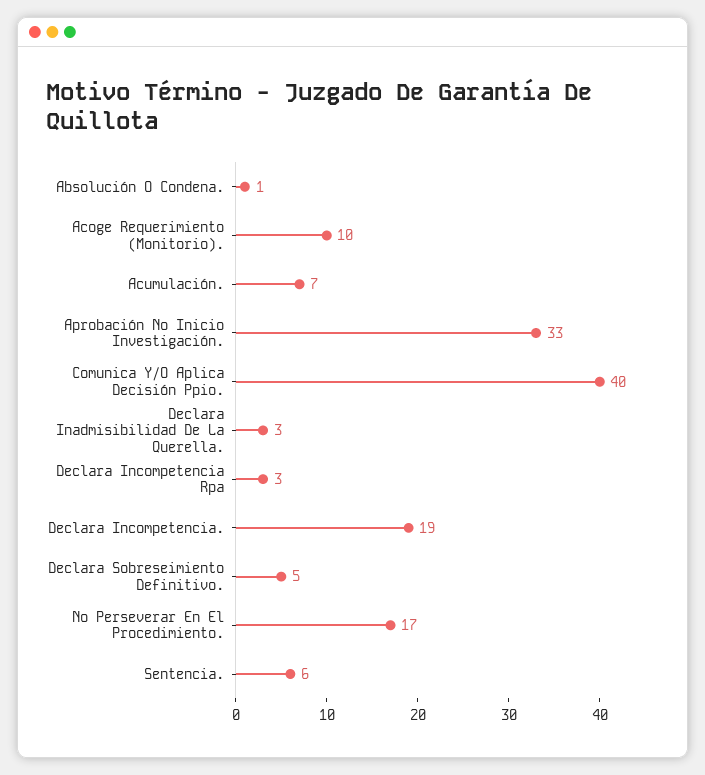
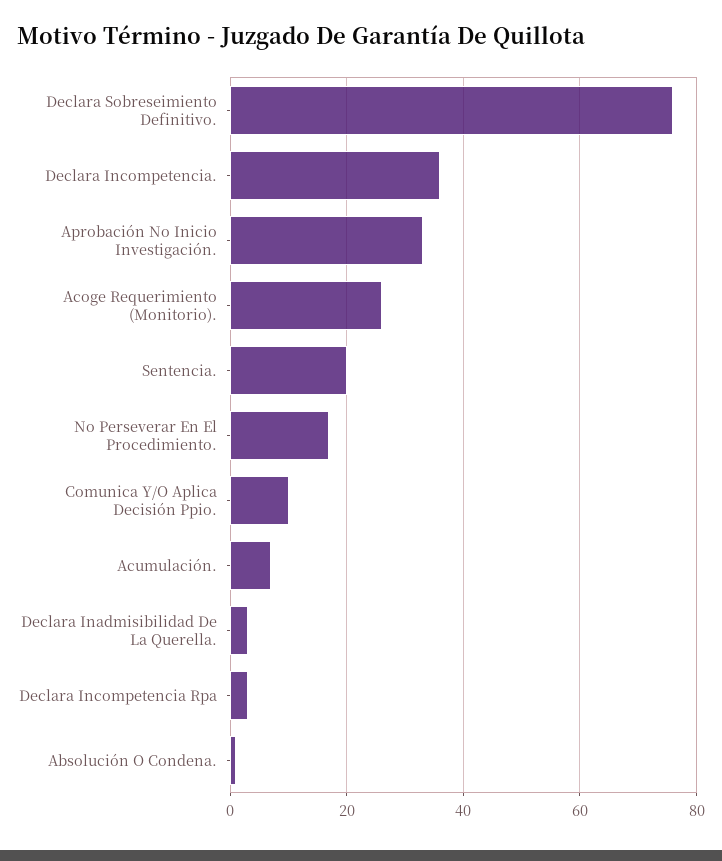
  {
    "Absolución O Condena.": 1,
-   "Acoge Requerimiento (Monitorio).": 10,
+   "Acoge Requerimiento (Monitorio).": 25,
    "Acumulación.": 7,
    "Aprobación No Inicio Investigación.": 33,
-   "Comunica Y/O Aplica Decisión Ppio.": 40,
+   "Comunica Y/O Aplica Decisión Ppio.": 10,
    "Declara Inadmisibilidad De La Querella.": 3,
    "Declara Incompetencia Rpa": 3,
-   "Declara Incompetencia.": 19,
+   "Declara Incompetencia.": 35,
-   "Declara Sobreseimiento Definitivo.": 5,
+   "Declara Sobreseimiento Definitivo.": 75,
    "No Perseverar En El Procedimiento.": 17,
-   "Sentencia.": 6
+   "Sentencia.": 20
  }

